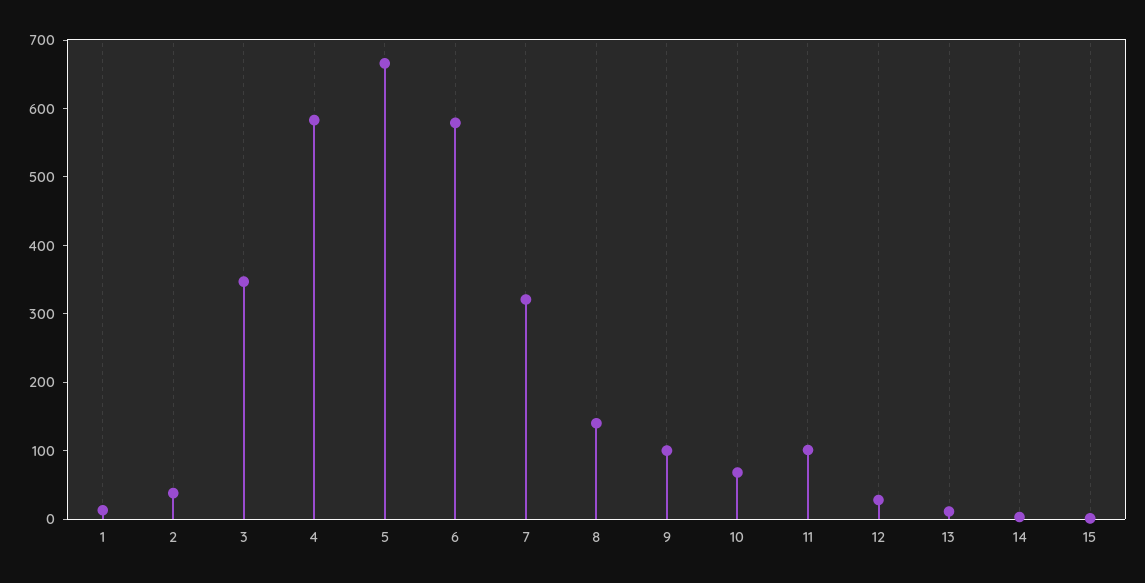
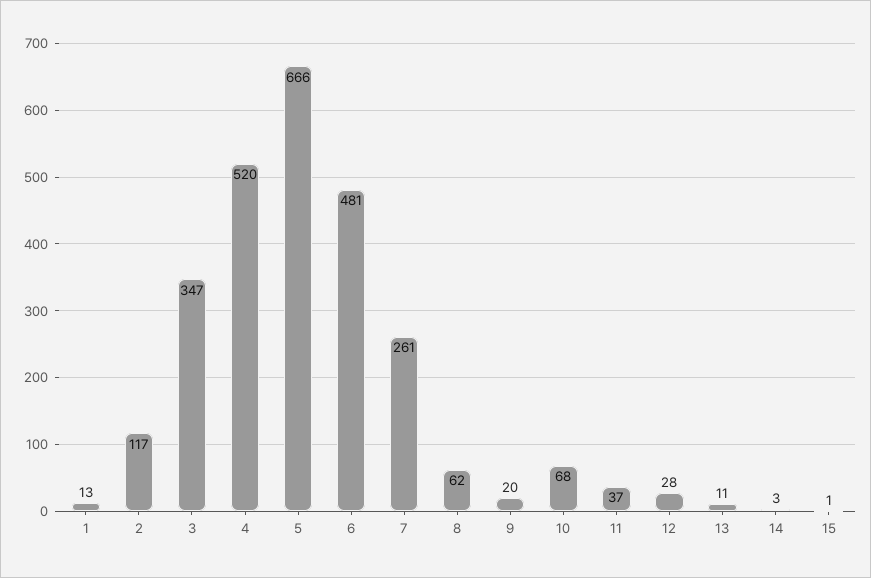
  {
    "1": 13,
-   "2": 40,
+   "2": 117,
    "3": 347,
-   "4": 580,
+   "4": 520,
    "5": 666,
-   "6": 580,
+   "6": 481,
-   "7": 320,
+   "7": 261,
-   "8": 140,
+   "8": 62,
-   "9": 100,
+   "9": 20,
    "10": 68,
-   "11": 100,
+   "11": 37,
    "12": 28,
    "13": 11,
    "14": 3,
    "15": 1
  }

